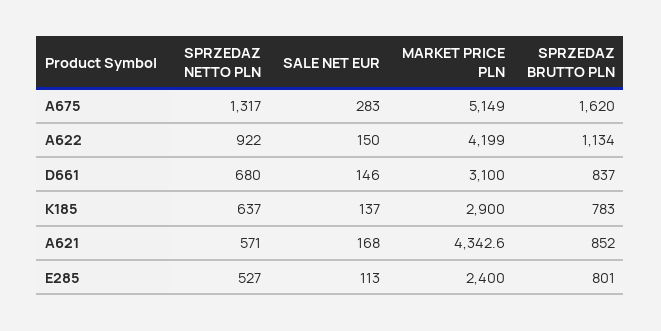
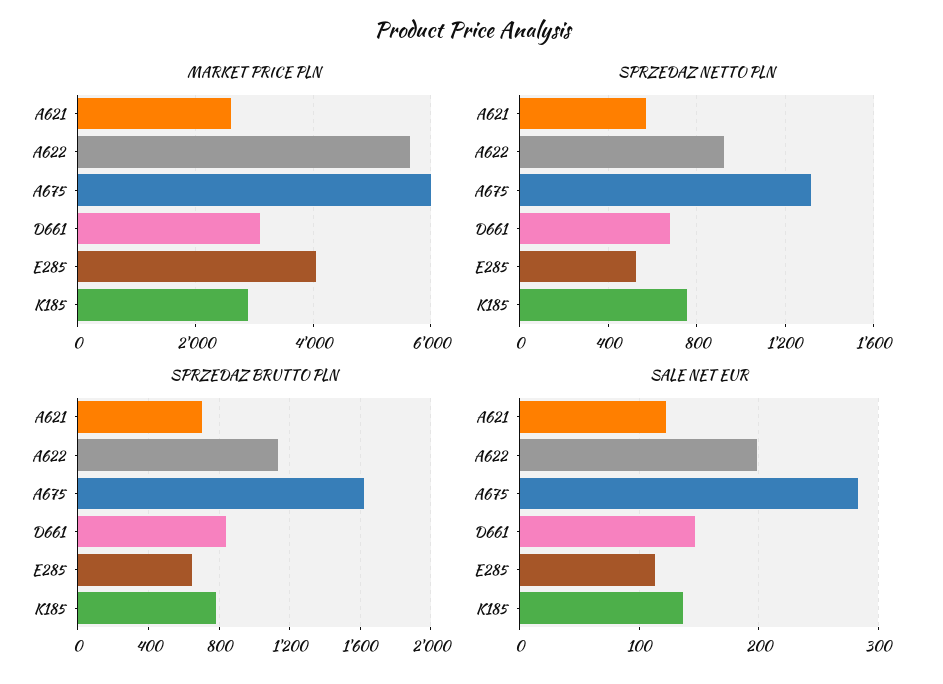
  {
    "SPRZEDAZ NETTO PLN": {
      "A675": 1317,
      "A622": 922,
      "D661": 680,
-     "K185": 637,
+     "K185": 750,
      "A621": 571,
      "E285": 527
    },
    "SALE NET EUR": {
      "A675": 283,
-     "A622": 150,
+     "A622": 200,
      "D661": 146,
      "K185": 137,
-     "A621": 168,
+     "A621": 120,
      "E285": 113
    },
    "MARKET PRICE PLN": {
-     "A675": 5149,
+     "A675": 6000,
-     "A622": 4199,
+     "A622": 5600,
      "D661": 3100,
      "K185": 2900,
-     "A621": 4342.6,
+     "A621": 2600,
-     "E285": 2400
+     "E285": 4000
    },
    "SPRZEDAZ BRUTTO PLN": {
      "A675": 1620,
      "A622": 1134,
      "D661": 837,
      "K185": 783,
-     "A621": 852,
+     "A621": 700,
-     "E285": 801
+     "E285": 650
    }
  }

